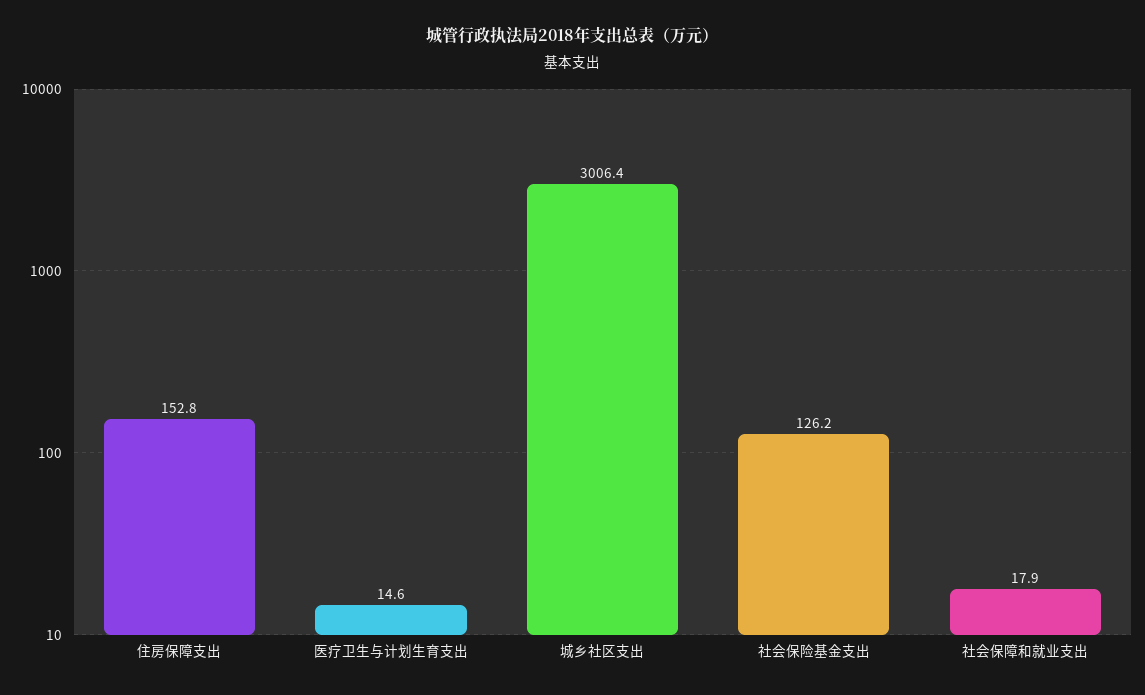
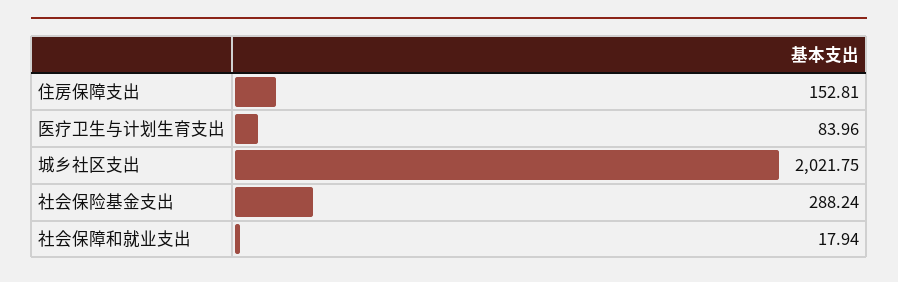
  {
    "住房保障支出": 152.81,
-   "医疗卫生与计划生育支出": 14.6,
+   "医疗卫生与计划生育支出": 83.96,
-   "城乡社区支出": 3006.4,
+   "城乡社区支出": 2021.75,
-   "社会保险基金支出": 126.2,
+   "社会保险基金支出": 288.24,
    "社会保障和就业支出": 17.94
  }

